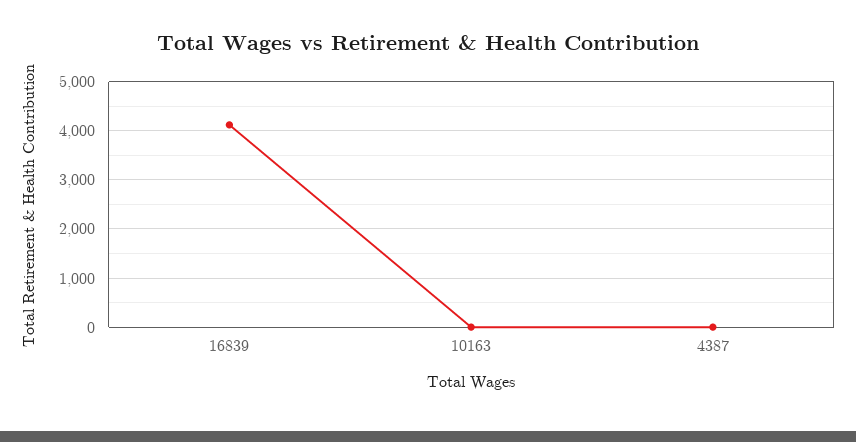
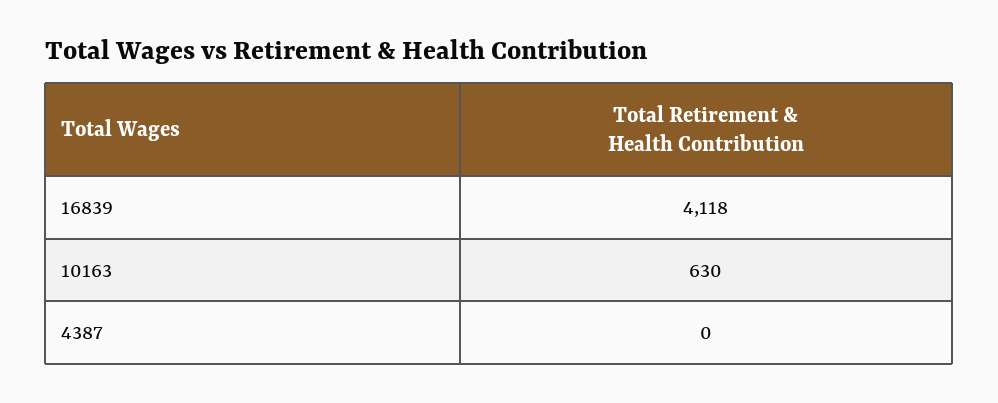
  {
    "16839": 4118,
-   "10163": 0,
+   "10163": 630,
    "4387": 0
  }

